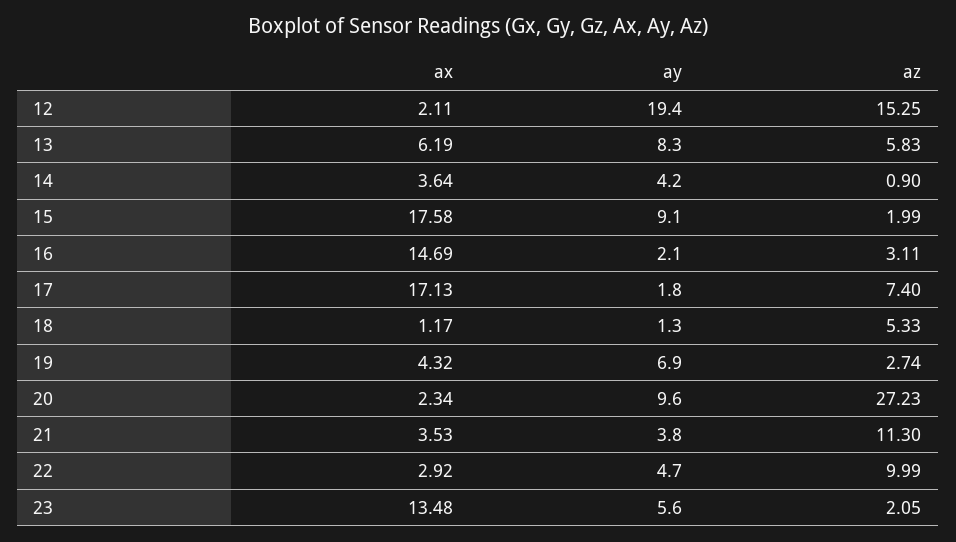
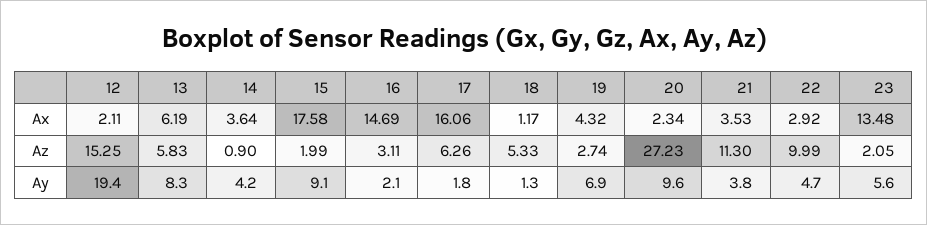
  {
    "ax": {
      "12": 2.11,
      "13": 6.19,
      "14": 3.64,
      "15": 17.58,
      "16": 14.69,
-     "17": 17.13,
+     "17": 16.06,
      "18": 1.17,
      "19": 4.32,
      "20": 2.34,
      "21": 3.53,
      "22": 2.92,
      "23": 13.48
    },
    "ay": {
      "12": 19.4,
      "13": 8.3,
      "14": 4.2,
      "15": 9.1,
      "16": 2.1,
      "17": 1.8,
      "18": 1.3,
      "19": 6.9,
      "20": 9.6,
      "21": 3.8,
      "22": 4.7,
      "23": 5.6
    },
    "az": {
      "12": 15.25,
      "13": 5.83,
      "14": 0.9,
      "15": 1.99,
      "16": 3.11,
-     "17": 7.4,
+     "17": 6.26,
      "18": 5.33,
      "19": 2.74,
      "20": 27.23,
      "21": 11.3,
      "22": 9.99,
      "23": 2.05
    }
  }

